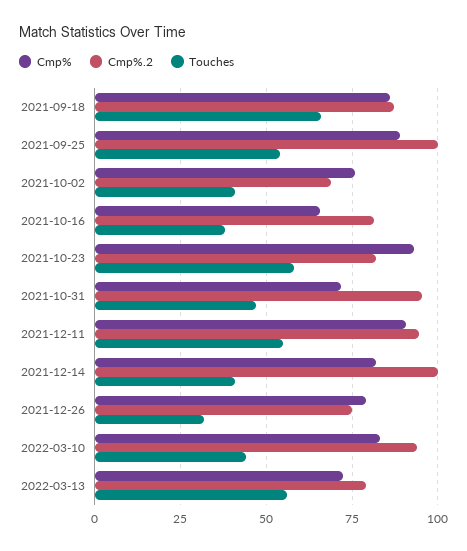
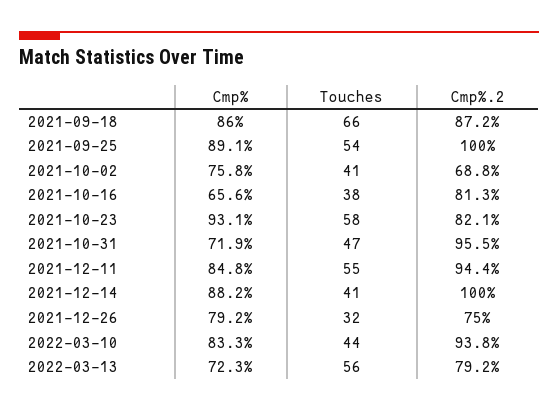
  {
    "Cmp%": {
      "2021-09-18": 86,
      "2021-09-25": 89.1,
      "2021-10-02": 75.8,
      "2021-10-16": 65.6,
      "2021-10-23": 93.1,
      "2021-10-31": 71.9,
-     "2021-12-11": 90,
+     "2021-12-11": 84.8,
-     "2021-12-14": 82.5,
+     "2021-12-14": 88.2,
      "2021-12-26": 79.2,
      "2022-03-10": 83.3,
      "2022-03-13": 72.3
    },
    "Cmp%.2": {
      "2021-09-18": 87.2,
      "2021-09-25": 100,
      "2021-10-02": 68.8,
      "2021-10-16": 81.3,
      "2021-10-23": 82.1,
      "2021-10-31": 95.5,
      "2021-12-11": 94.4,
      "2021-12-14": 100,
      "2021-12-26": 75,
      "2022-03-10": 93.8,
      "2022-03-13": 79.2
    },
    "Touches": {
      "2021-09-18": 66,
      "2021-09-25": 54,
      "2021-10-02": 41,
      "2021-10-16": 38,
      "2021-10-23": 58,
      "2021-10-31": 47,
      "2021-12-11": 55,
      "2021-12-14": 41,
      "2021-12-26": 32,
      "2022-03-10": 44,
      "2022-03-13": 56
    }
  }

